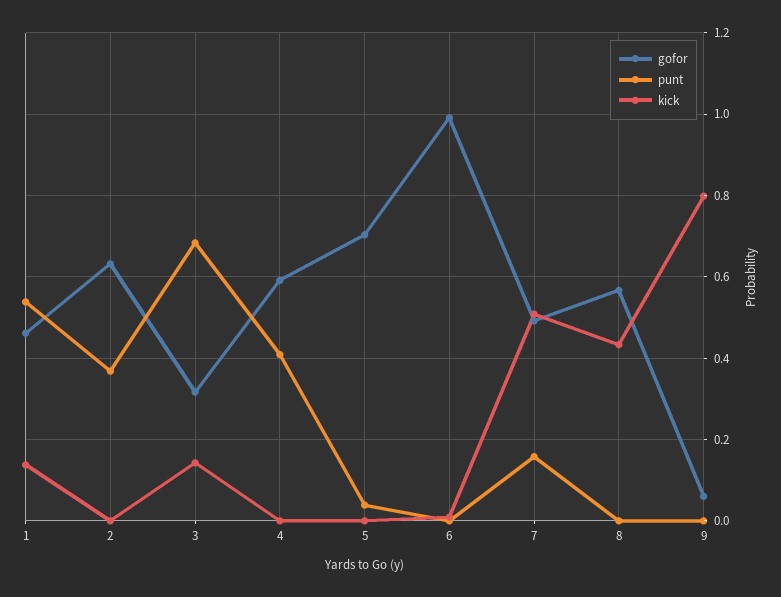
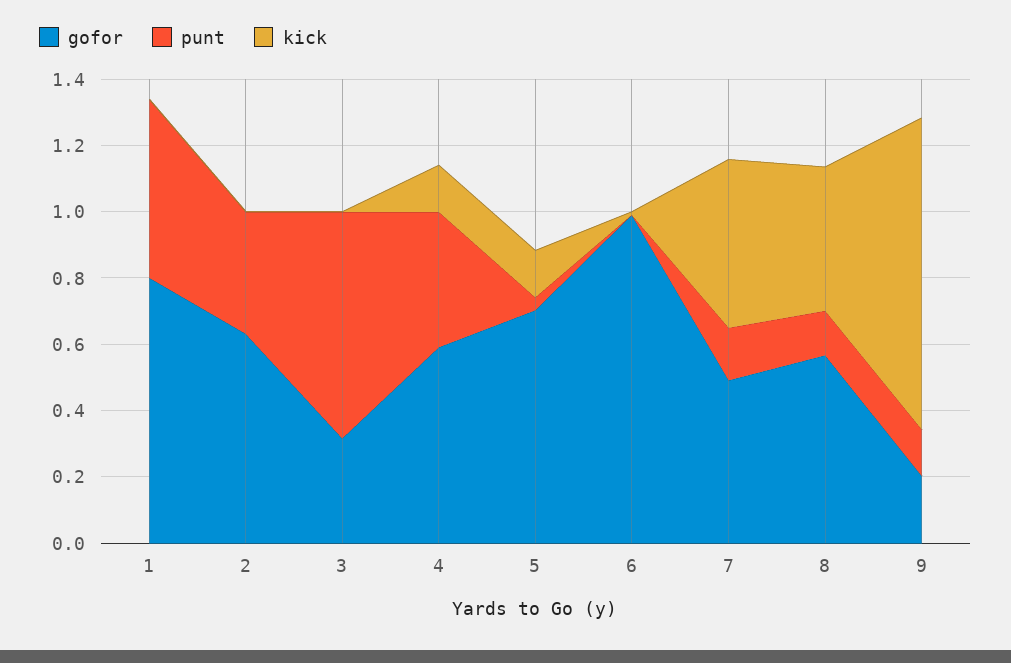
  {
    "gofor": {
-     "1": 0.46,
+     "1": 0.8,
      "2": 0.64,
      "3": 0.32,
      "4": 0.6,
      "5": 0.7,
      "6": 1,
      "7": 0.5,
      "8": 0.56,
-     "9": 0.06
+     "9": 0.2
    },
    "punt": {
      "1": 0.54,
      "2": 0.36,
      "3": 0.68,
      "4": 0.4,
      "5": 0.04,
      "6": 0,
      "7": 0.16,
-     "8": 0,
+     "8": 0.15,
-     "9": 0
+     "9": 0.15
    },
    "kick": {
-     "1": 0.14,
+     "1": 0,
      "2": 0,
-     "3": 0.14,
+     "3": 0,
-     "4": 0,
+     "4": 0.15,
-     "5": 0,
+     "5": 0.15,
      "6": 0,
      "7": 0.5,
      "8": 0.44,
-     "9": 0.8
+     "9": 0.95
    }
  }

